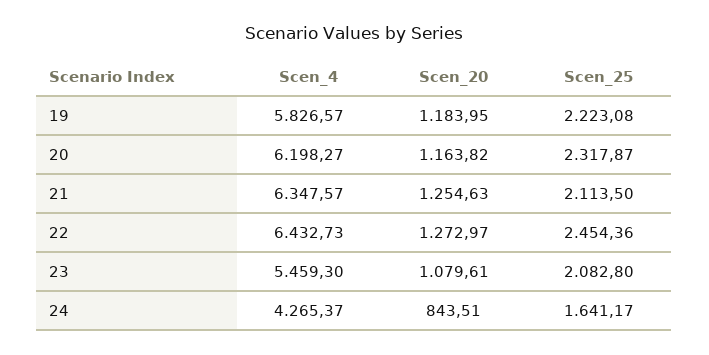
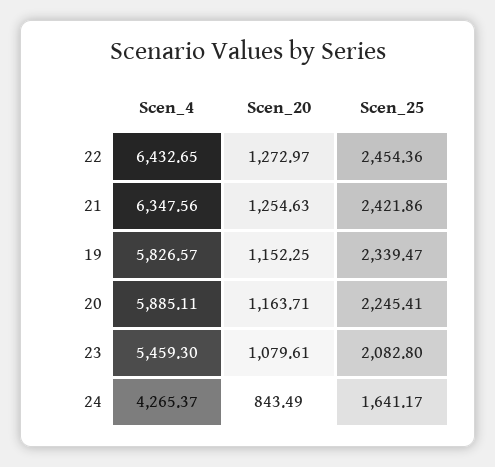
  {
    "Scen_4": {
      "19": 5826.57,
-     "20": 6198.27,
+     "20": 5885.11,
-     "21": 6347.57,
+     "21": 6347.56,
-     "22": 6432.73,
+     "22": 6432.65,
      "23": 5459.3,
      "24": 4265.37
    },
    "Scen_20": {
-     "19": 1183.95,
+     "19": 1152.25,
-     "20": 1163.82,
+     "20": 1163.71,
      "21": 1254.63,
      "22": 1272.97,
      "23": 1079.61,
-     "24": 843.51
+     "24": 843.49
    },
    "Scen_25": {
-     "19": 2223.08,
+     "19": 2339.47,
-     "20": 2317.87,
+     "20": 2245.41,
-     "21": 2113.5,
+     "21": 2421.86,
      "22": 2454.36,
      "23": 2082.8,
      "24": 1641.17
    }
  }

